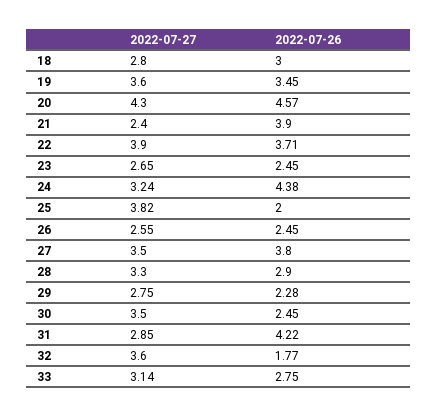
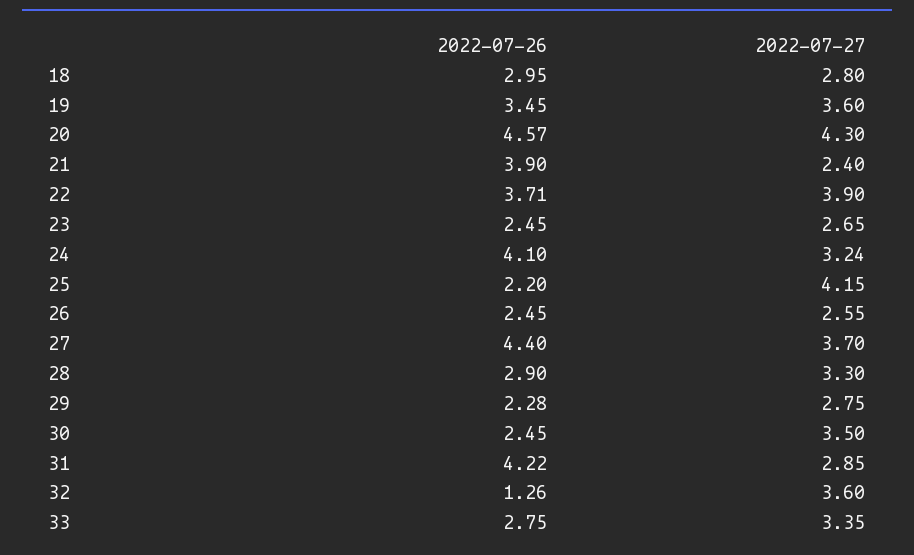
  {
    "2022-07-27": {
      "18": 2.8,
      "19": 3.6,
      "20": 4.3,
      "21": 2.4,
      "22": 3.9,
      "23": 2.65,
      "24": 3.24,
-     "25": 3.82,
+     "25": 4.15,
      "26": 2.55,
-     "27": 3.5,
+     "27": 3.7,
      "28": 3.3,
      "29": 2.75,
      "30": 3.5,
      "31": 2.85,
      "32": 3.6,
-     "33": 3.14
+     "33": 3.35
    },
    "2022-07-26": {
-     "18": 3,
+     "18": 2.95,
      "19": 3.45,
      "20": 4.57,
      "21": 3.9,
      "22": 3.71,
      "23": 2.45,
-     "24": 4.38,
+     "24": 4.1,
-     "25": 2,
+     "25": 2.2,
      "26": 2.45,
-     "27": 3.8,
+     "27": 4.4,
      "28": 2.9,
      "29": 2.28,
      "30": 2.45,
      "31": 4.22,
-     "32": 1.77,
+     "32": 1.26,
      "33": 2.75
    }
  }

